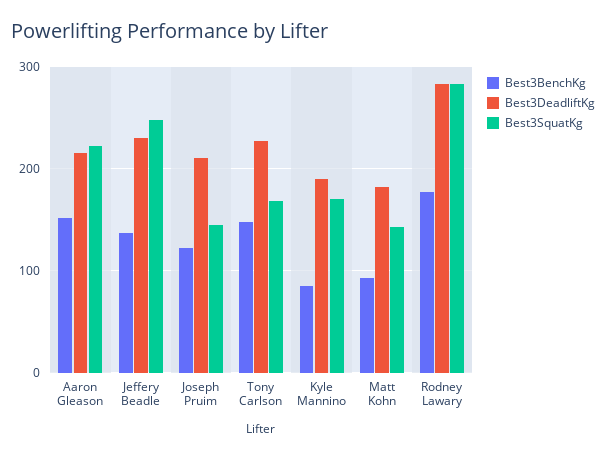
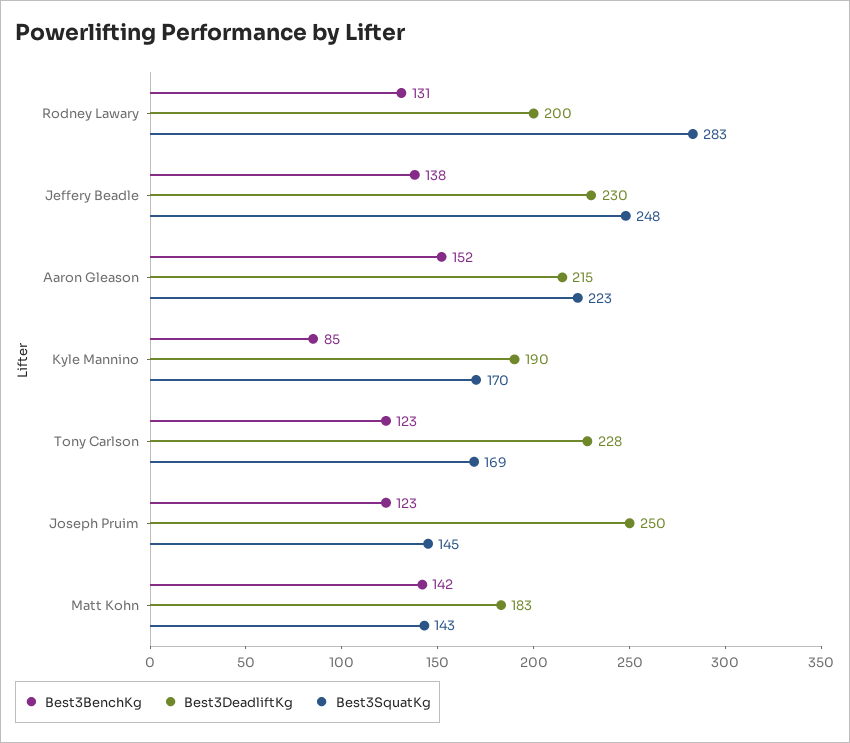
  {
    "Best3BenchKg": {
      "Aaron Gleason": 152,
      "Jeffery Beadle": 138,
      "Joseph Pruim": 123,
-     "Tony Carlson": 150,
+     "Tony Carlson": 123,
      "Kyle Mannino": 85,
-     "Matt Kohn": 90,
+     "Matt Kohn": 142,
-     "Rodney Lawary": 180
+     "Rodney Lawary": 131
    },
    "Best3DeadliftKg": {
      "Aaron Gleason": 215,
      "Jeffery Beadle": 230,
-     "Joseph Pruim": 210,
+     "Joseph Pruim": 250,
      "Tony Carlson": 228,
      "Kyle Mannino": 190,
      "Matt Kohn": 183,
-     "Rodney Lawary": 280
+     "Rodney Lawary": 200
    },
    "Best3SquatKg": {
      "Aaron Gleason": 223,
      "Jeffery Beadle": 248,
      "Joseph Pruim": 145,
      "Tony Carlson": 169,
      "Kyle Mannino": 170,
      "Matt Kohn": 143,
      "Rodney Lawary": 283
    }
  }

